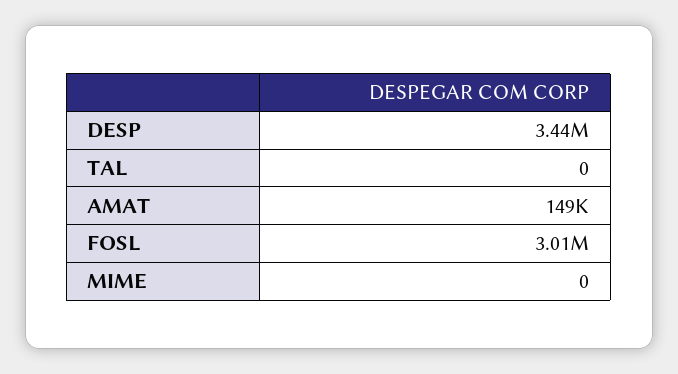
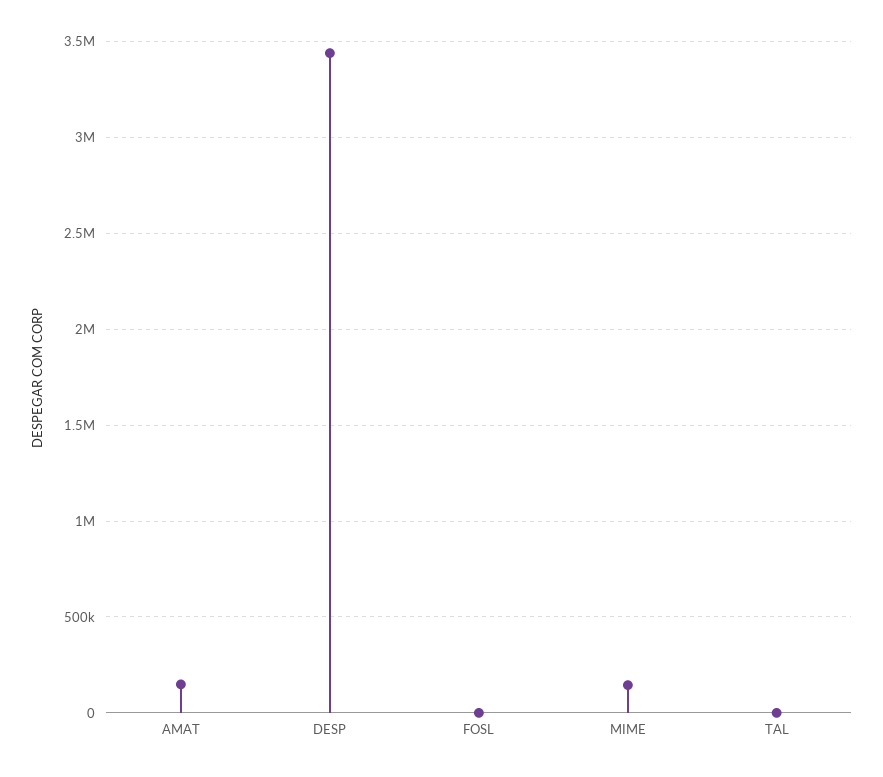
  {
    "DESP": 3440000,
    "TAL": 0,
    "AMAT": 149000,
-   "FOSL": 3010000,
+   "FOSL": 0,
-   "MIME": 0
+   "MIME": 150000
  }

